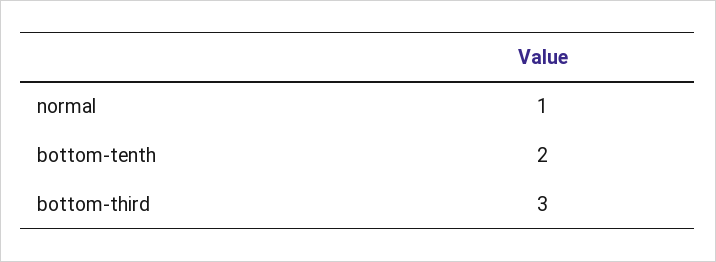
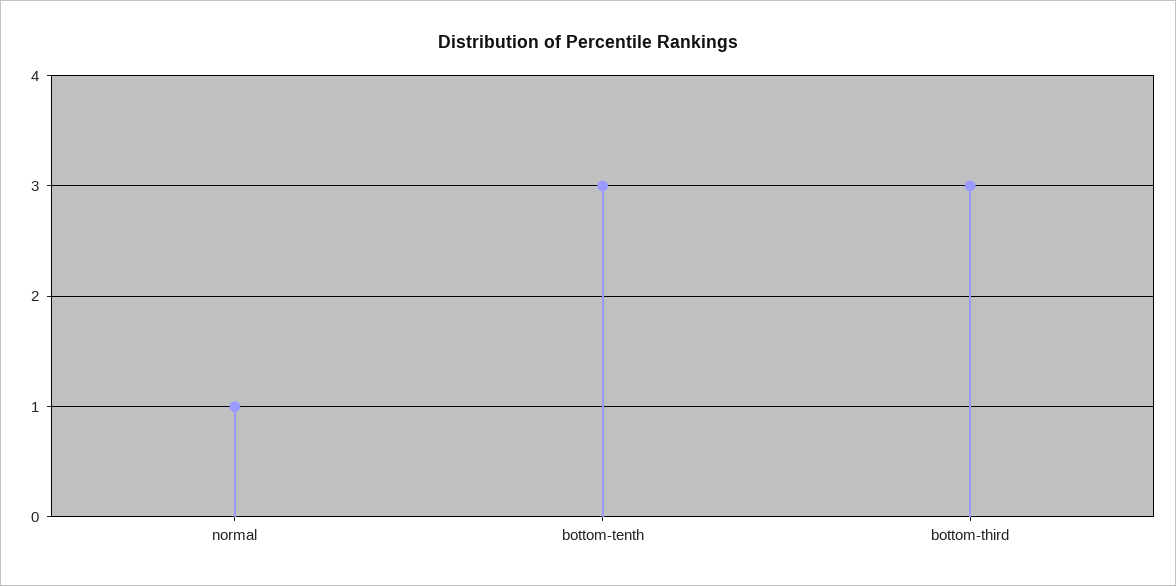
  {
    "normal": 1,
-   "bottom-tenth": 2,
+   "bottom-tenth": 3,
    "bottom-third": 3
  }

